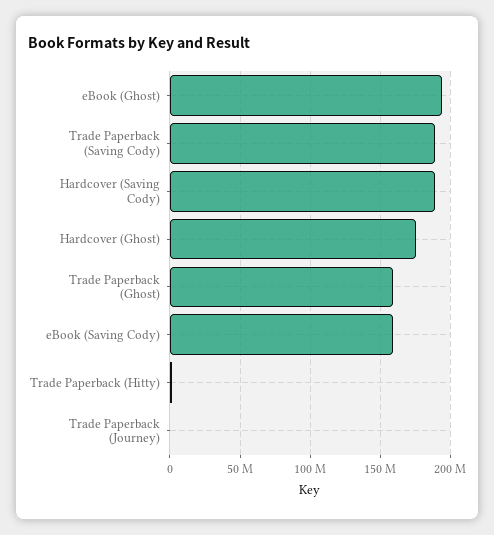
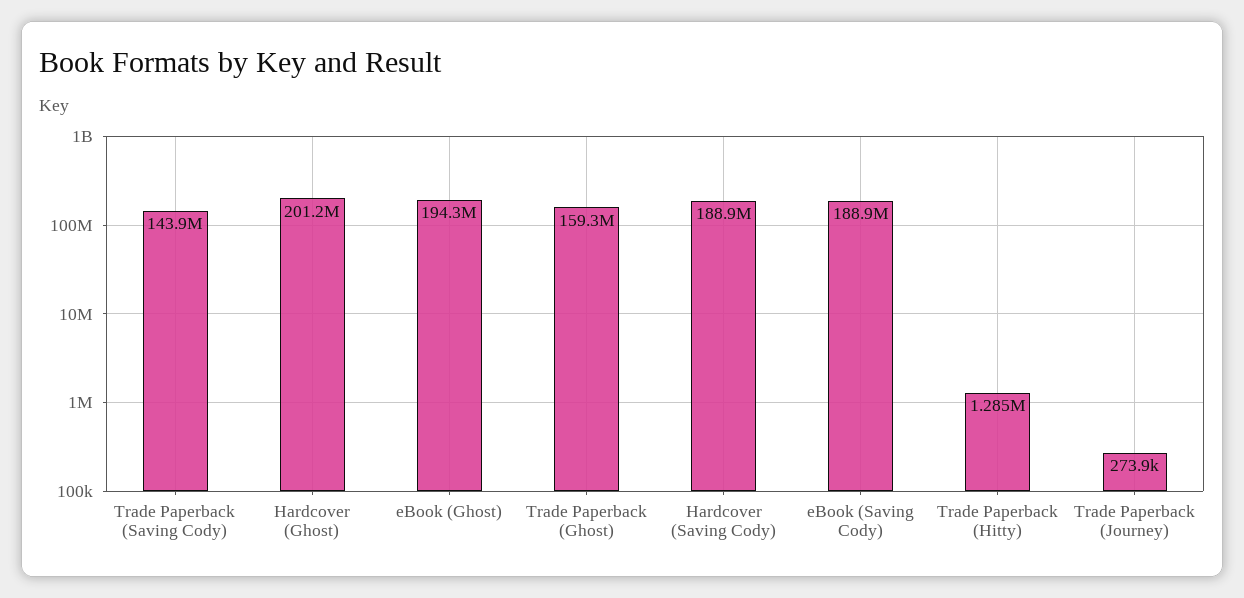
  {
    "eBook (Ghost)": 194300000,
-   "Trade Paperback (Saving Cody)": 190000000,
+   "Trade Paperback (Saving Cody)": 143900000,
    "Hardcover (Saving Cody)": 188900000,
-   "Hardcover (Ghost)": 175000000,
+   "Hardcover (Ghost)": 201200000,
    "Trade Paperback (Ghost)": 159300000,
-   "eBook (Saving Cody)": 160000000,
+   "eBook (Saving Cody)": 188900000,
    "Trade Paperback (Hitty)": 1285000,
    "Trade Paperback (Journey)": 273900
  }

